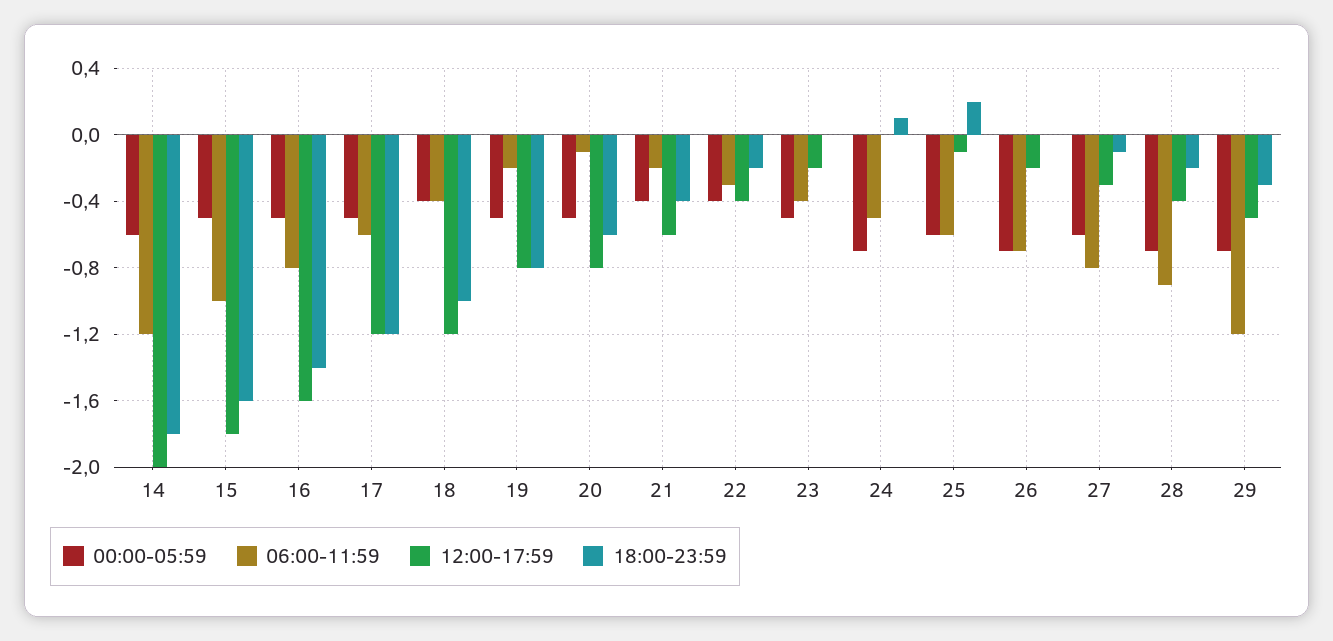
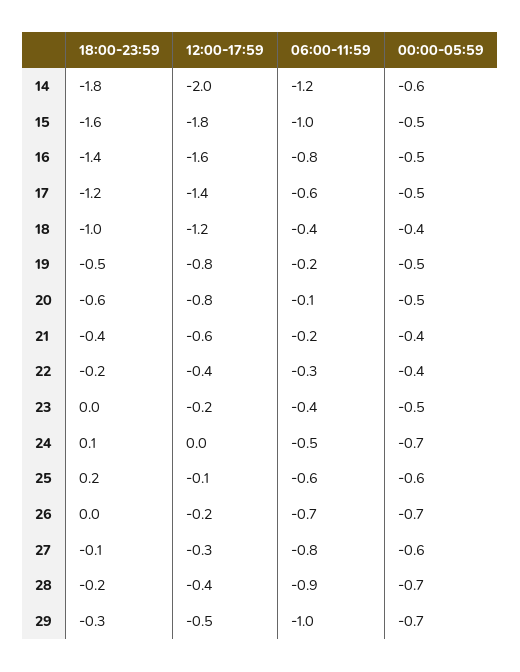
  {
    "00:00-05:59": {
      "14": -0.6,
      "15": -0.5,
      "16": -0.5,
      "17": -0.5,
      "18": -0.4,
      "19": -0.5,
      "20": -0.5,
      "21": -0.4,
      "22": -0.4,
      "23": -0.5,
      "24": -0.7,
      "25": -0.6,
      "26": -0.7,
      "27": -0.6,
      "28": -0.7,
      "29": -0.7
    },
    "06:00-11:59": {
      "14": -1.2,
      "15": -1,
      "16": -0.8,
      "17": -0.6,
      "18": -0.4,
      "19": -0.2,
      "20": -0.1,
      "21": -0.2,
      "22": -0.3,
      "23": -0.4,
      "24": -0.5,
      "25": -0.6,
      "26": -0.7,
      "27": -0.8,
      "28": -0.9,
-     "29": -1.2
+     "29": -1
    },
    "12:00-17:59": {
      "14": -2,
      "15": -1.8,
      "16": -1.6,
-     "17": -1.2,
+     "17": -1.4,
      "18": -1.2,
      "19": -0.8,
      "20": -0.8,
      "21": -0.6,
      "22": -0.4,
      "23": -0.2,
      "24": 0,
      "25": -0.1,
      "26": -0.2,
      "27": -0.3,
      "28": -0.4,
      "29": -0.5
    },
    "18:00-23:59": {
      "14": -1.8,
      "15": -1.6,
      "16": -1.4,
      "17": -1.2,
      "18": -1,
-     "19": -0.8,
+     "19": -0.5,
      "20": -0.6,
      "21": -0.4,
      "22": -0.2,
      "23": 0,
      "24": 0.1,
      "25": 0.2,
      "26": 0,
      "27": -0.1,
      "28": -0.2,
      "29": -0.3
    }
  }

